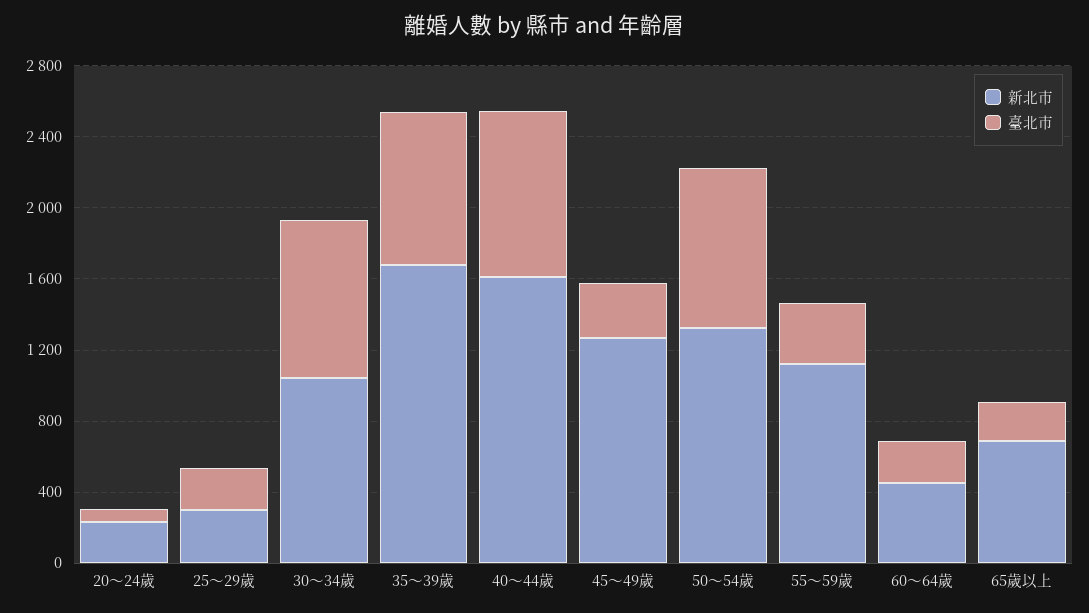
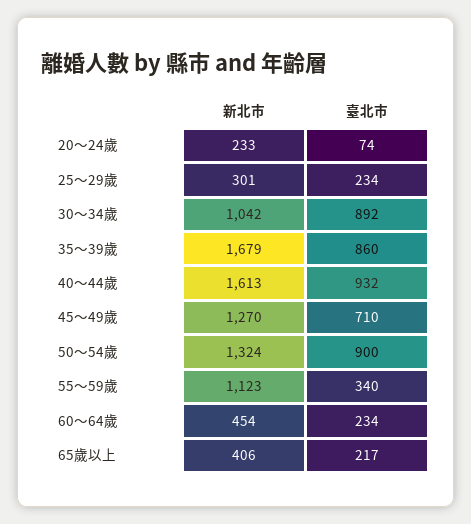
  {
    "新北市": {
      "20～24歲": 233,
      "25～29歲": 301,
      "30～34歲": 1042,
      "35～39歲": 1679,
      "40～44歲": 1613,
      "45～49歲": 1270,
      "50～54歲": 1324,
      "55～59歲": 1123,
      "60～64歲": 454,
-     "65歲以上": 700
+     "65歲以上": 406
    },
    "臺北市": {
      "20～24歲": 74,
      "25～29歲": 234,
      "30～34歲": 892,
      "35～39歲": 860,
      "40～44歲": 932,
-     "45～49歲": 300,
+     "45～49歲": 710,
      "50～54歲": 900,
      "55～59歲": 340,
      "60～64歲": 234,
      "65歲以上": 217
    }
  }

